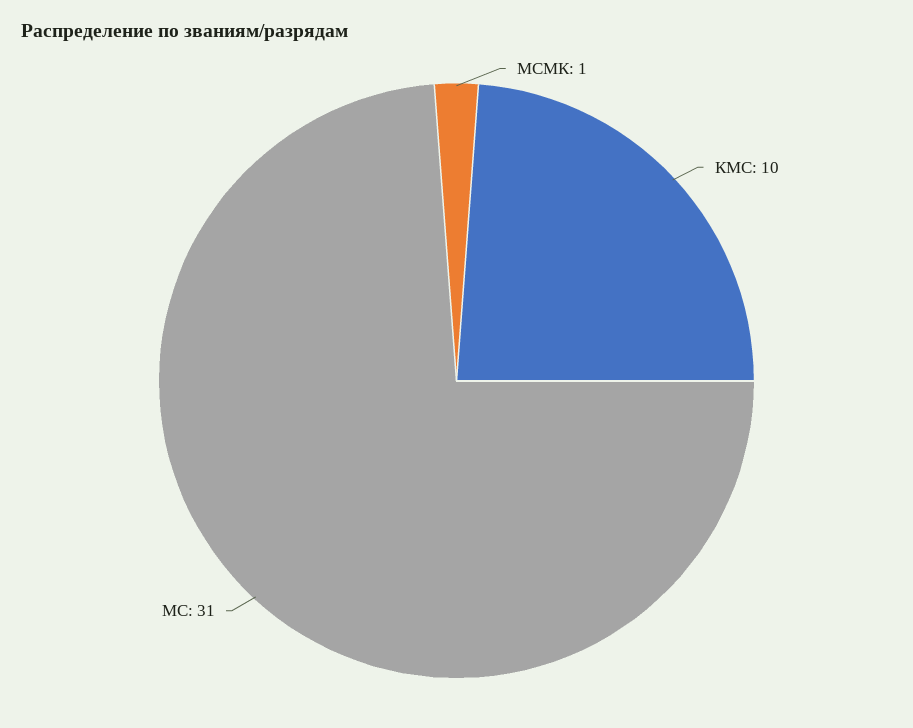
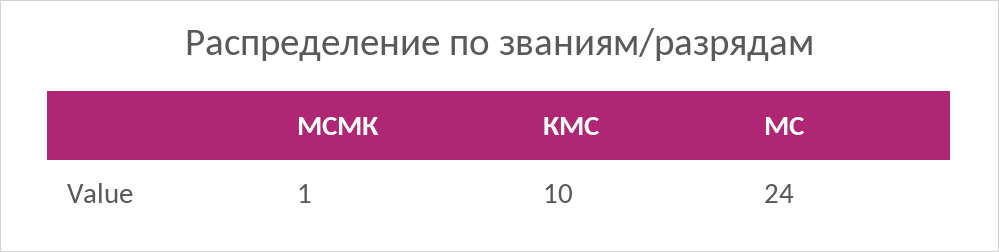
  {
    "МСМК": 1,
    "КМС": 10,
-   "МС": 31
+   "МС": 24
  }

